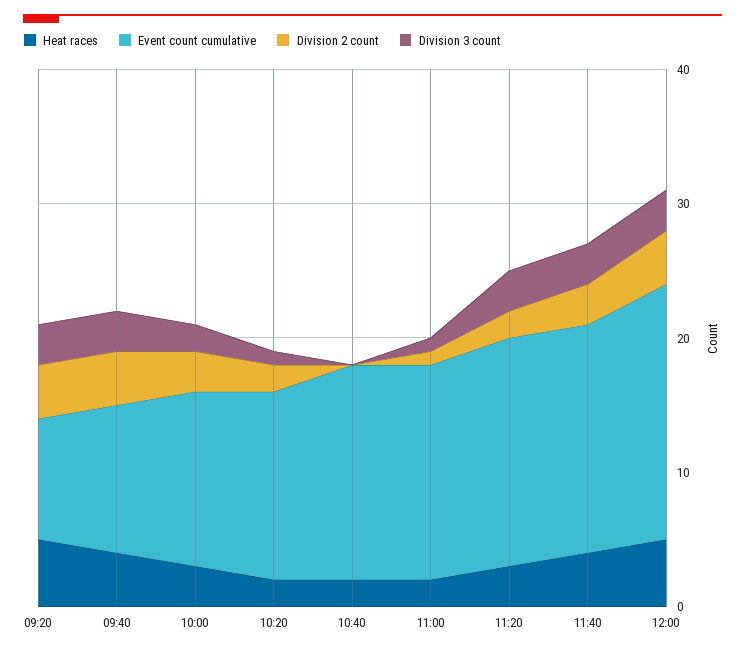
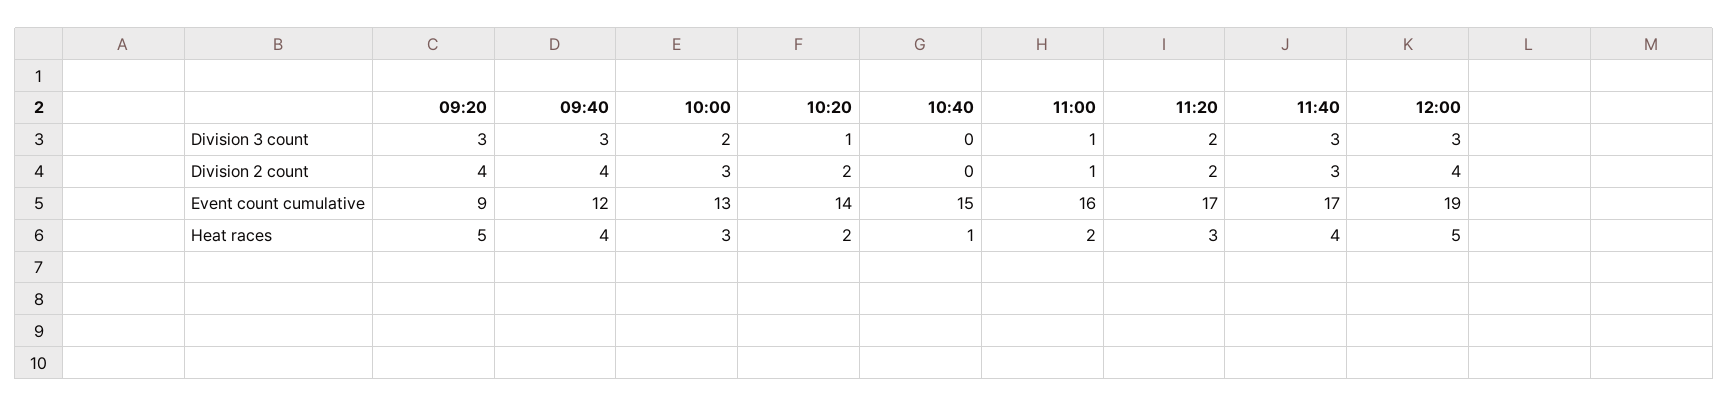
  {
    "Heat races": {
      "09:20": 5,
      "09:40": 4,
      "10:00": 3,
      "10:20": 2,
-     "10:40": 2,
+     "10:40": 1,
      "11:00": 2,
      "11:20": 3,
      "11:40": 4,
      "12:00": 5
    },
    "Event count cumulative": {
      "09:20": 9,
-     "09:40": 11,
+     "09:40": 12,
      "10:00": 13,
      "10:20": 14,
-     "10:40": 16,
+     "10:40": 15,
      "11:00": 16,
      "11:20": 17,
      "11:40": 17,
      "12:00": 19
    },
    "Division 2 count": {
      "09:20": 4,
      "09:40": 4,
      "10:00": 3,
      "10:20": 2,
      "10:40": 0,
      "11:00": 1,
      "11:20": 2,
      "11:40": 3,
      "12:00": 4
    },
    "Division 3 count": {
      "09:20": 3,
      "09:40": 3,
      "10:00": 2,
      "10:20": 1,
      "10:40": 0,
      "11:00": 1,
-     "11:20": 3,
+     "11:20": 2,
      "11:40": 3,
      "12:00": 3
    }
  }

